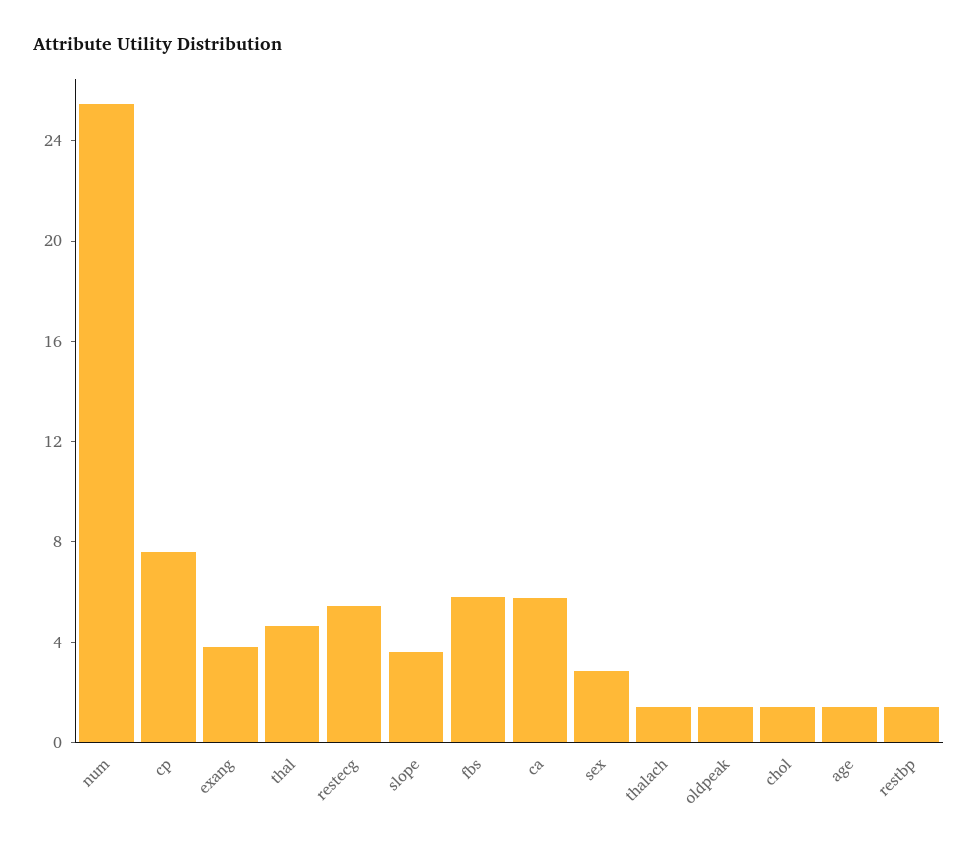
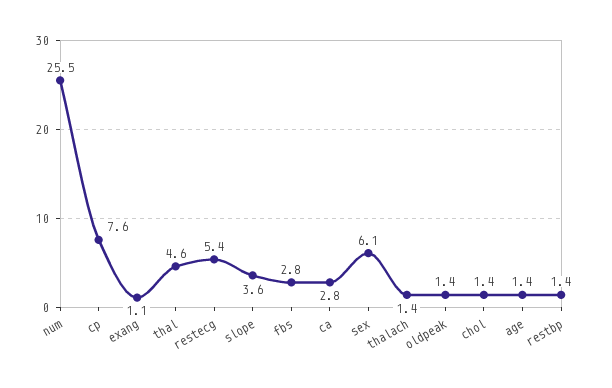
  {
    "num": 25.5,
    "cp": 7.6,
-   "exang": 4,
+   "exang": 1.1,
    "thal": 4.6,
    "restecg": 5.4,
    "slope": 3.6,
-   "fbs": 6,
+   "fbs": 2.8,
-   "ca": 6,
+   "ca": 2.8,
-   "sex": 3,
+   "sex": 6.1,
    "thalach": 1.4,
    "oldpeak": 1.4,
    "chol": 1.4,
    "age": 1.4,
    "restbp": 1.4
  }

